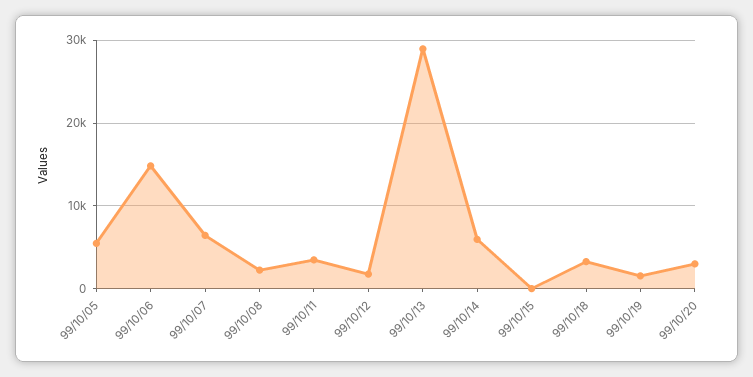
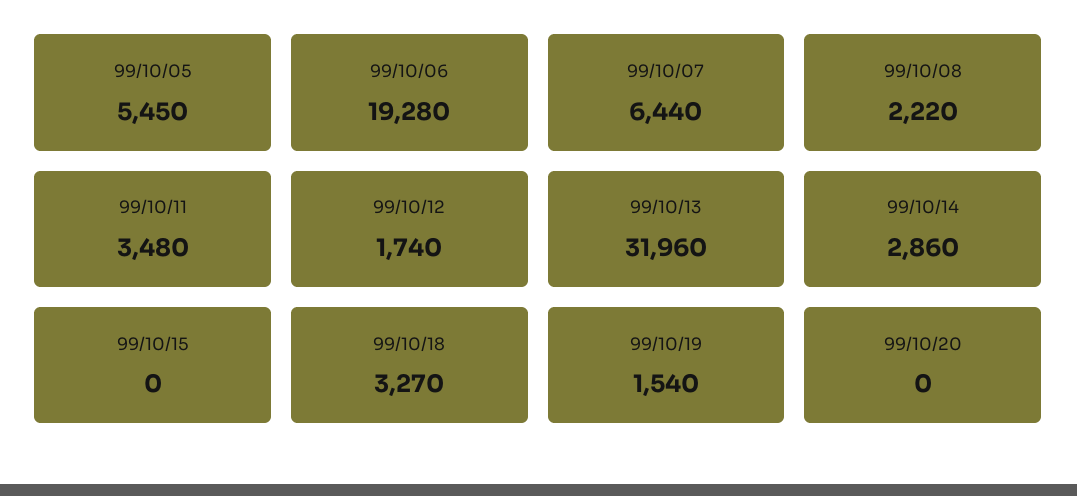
  {
    "99/10/05": 5450,
-   "99/10/06": 15000,
+   "99/10/06": 19280,
    "99/10/07": 6440,
    "99/10/08": 2220,
    "99/10/11": 3480,
    "99/10/12": 1740,
-   "99/10/13": 29000,
+   "99/10/13": 31960,
-   "99/10/14": 6000,
+   "99/10/14": 2860,
    "99/10/15": 0,
    "99/10/18": 3270,
    "99/10/19": 1540,
-   "99/10/20": 3000
+   "99/10/20": 0
  }

